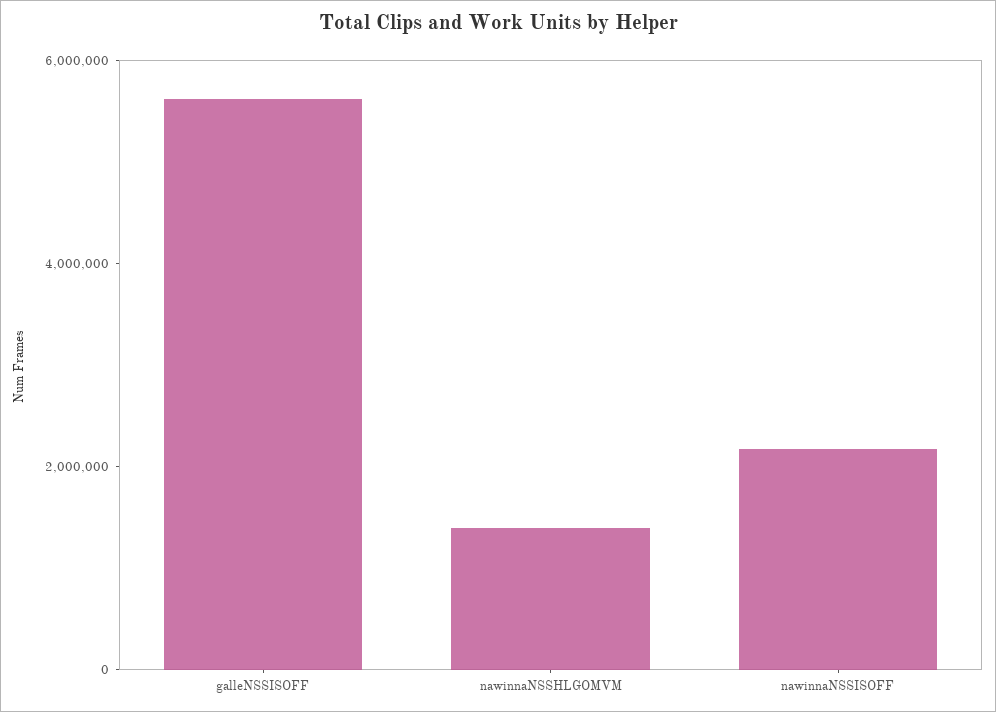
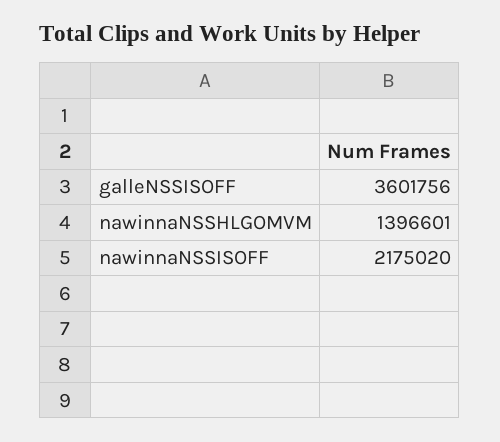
  {
-   "galleNSSISOFF": 5500000,
+   "galleNSSISOFF": 3601756,
    "nawinnaNSSHLGOMVM": 1396601,
    "nawinnaNSSISOFF": 2175020
  }

